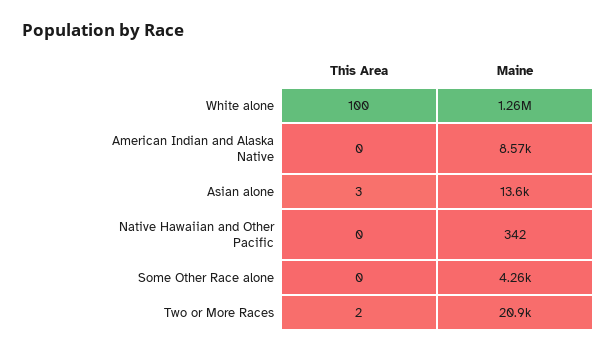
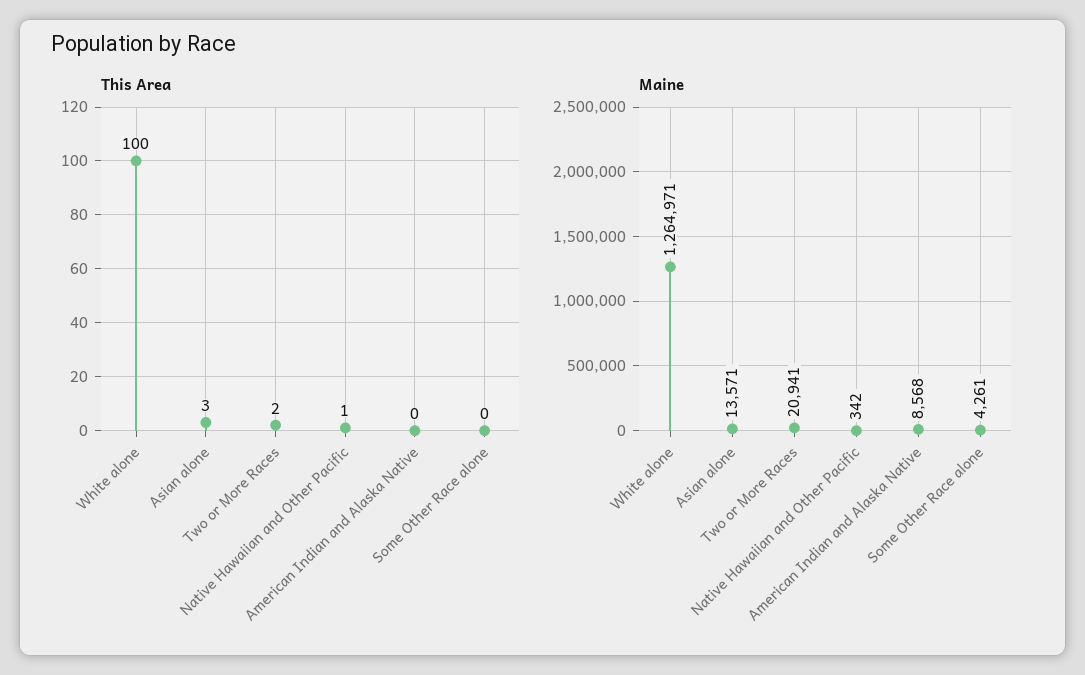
  {
    "This Area": {
      "White alone": 100,
      "American Indian and Alaska Native": 0,
      "Asian alone": 3,
-     "Native Hawaiian and Other Pacific": 0,
+     "Native Hawaiian and Other Pacific": 1,
      "Some Other Race alone": 0,
      "Two or More Races": 2
    },
    "Maine": {
      "White alone": 1264971,
      "American Indian and Alaska Native": 8568,
      "Asian alone": 13571,
      "Native Hawaiian and Other Pacific": 342,
      "Some Other Race alone": 4261,
      "Two or More Races": 20941
    }
  }

